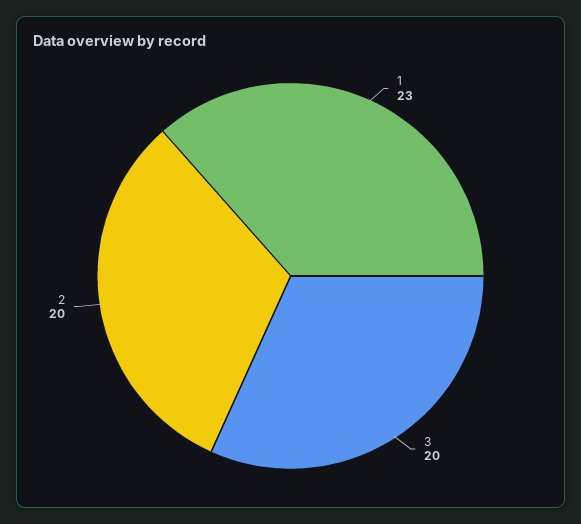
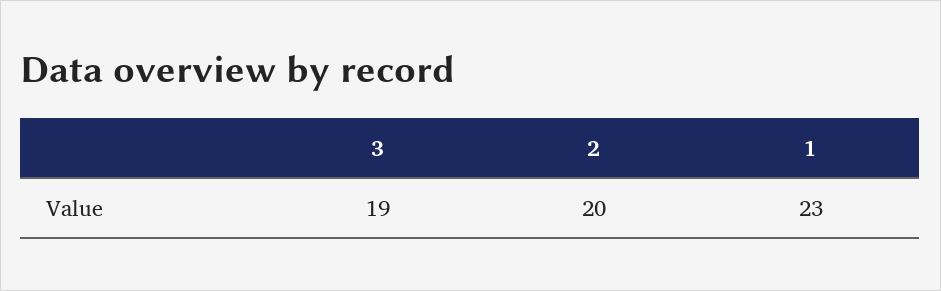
  {
    "1": 23,
-   "3": 20,
+   "3": 19,
    "2": 20
  }

